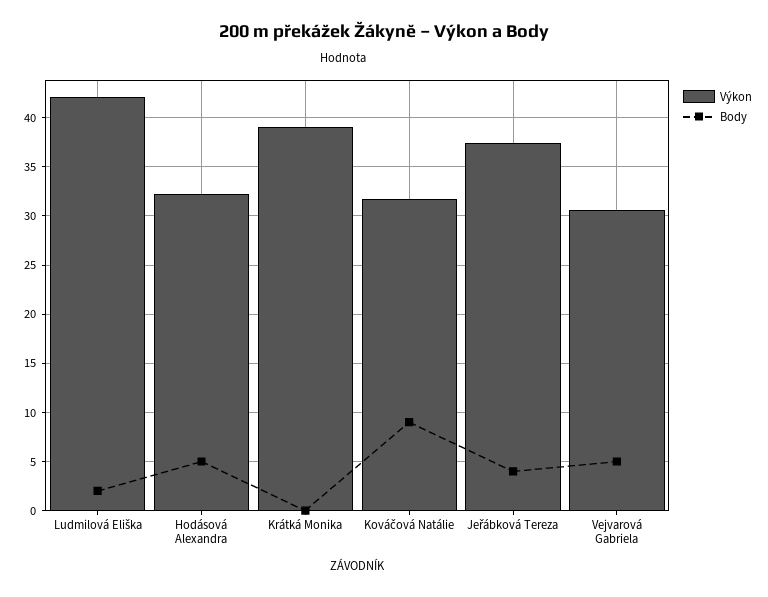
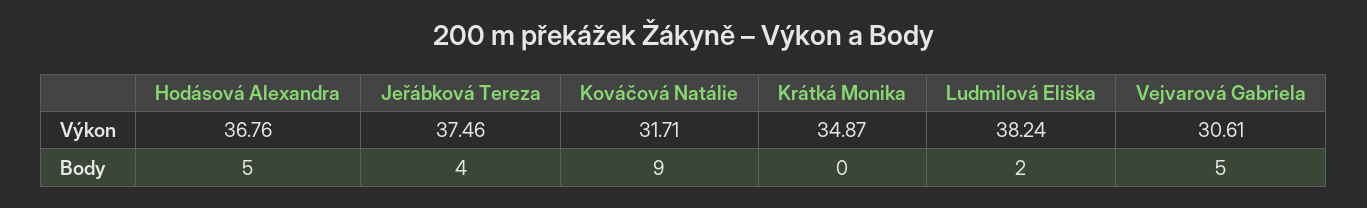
  {
    "Výkon": {
-     "Ludmilová Eliška": 42,
+     "Ludmilová Eliška": 38.24,
-     "Hodásová Alexandra": 32,
+     "Hodásová Alexandra": 36.76,
-     "Krátká Monika": 39,
+     "Krátká Monika": 34.87,
      "Kováčová Natálie": 31.71,
      "Jeřábková Tereza": 37.46,
      "Vejvarová Gabriela": 30.61
    },
    "Body": {
      "Ludmilová Eliška": 2,
      "Hodásová Alexandra": 5,
      "Krátká Monika": 0,
      "Kováčová Natálie": 9,
      "Jeřábková Tereza": 4,
      "Vejvarová Gabriela": 5
    }
  }

